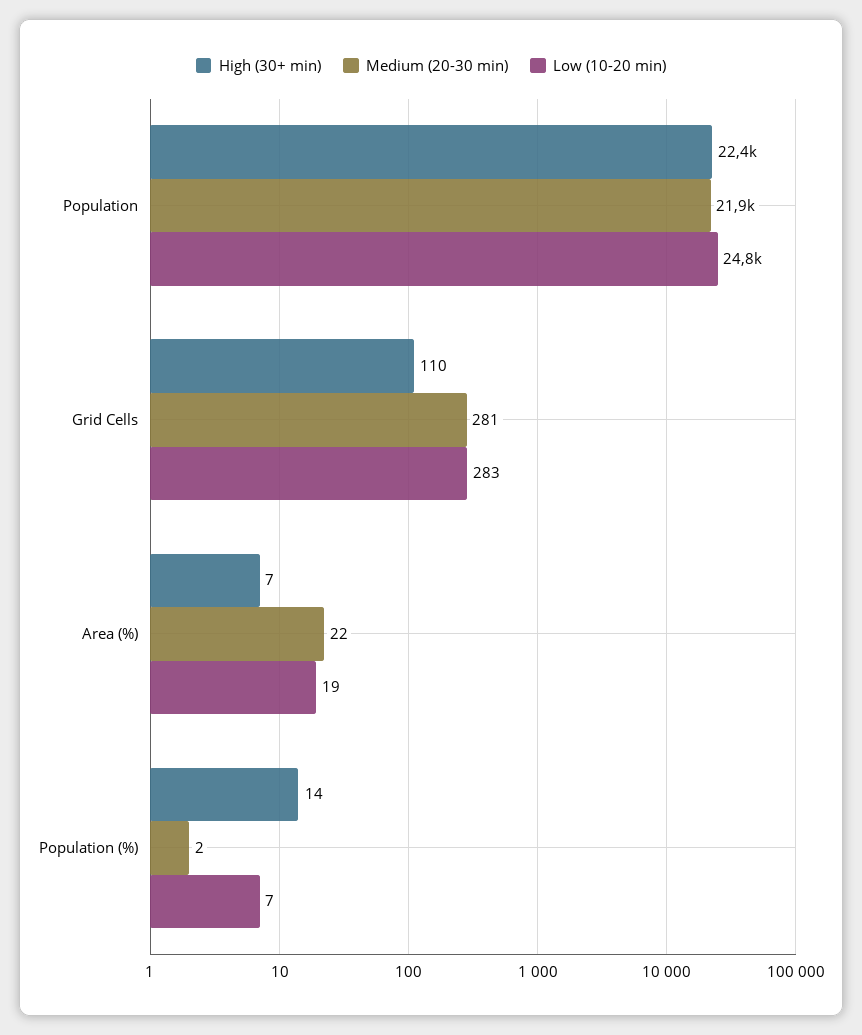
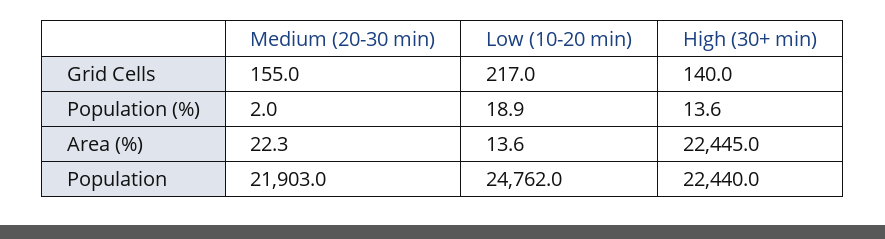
  {
    "High (30+ min)": {
      "Population": 22440,
-     "Grid Cells": 110,
+     "Grid Cells": 140,
-     "Area (%)": 7,
+     "Area (%)": 22445,
      "Population (%)": 13.6
    },
    "Medium (20-30 min)": {
      "Population": 21903,
-     "Grid Cells": 281,
+     "Grid Cells": 155,
      "Area (%)": 22.3,
      "Population (%)": 2
    },
    "Low (10-20 min)": {
      "Population": 24762,
-     "Grid Cells": 283,
+     "Grid Cells": 217,
-     "Area (%)": 19,
+     "Area (%)": 13.6,
-     "Population (%)": 7
+     "Population (%)": 18.9
    }
  }

